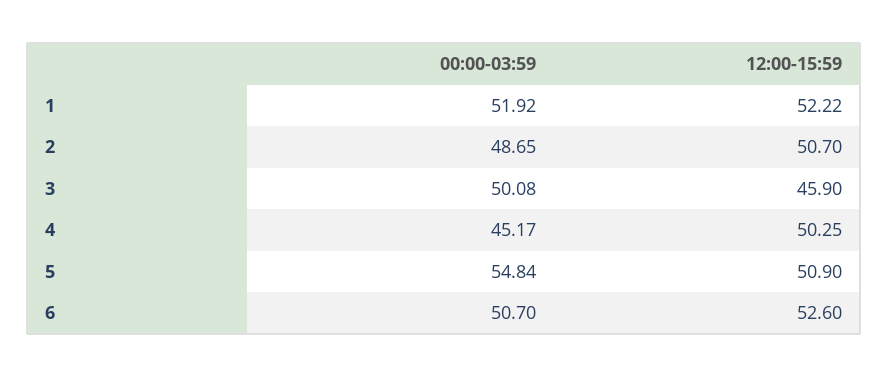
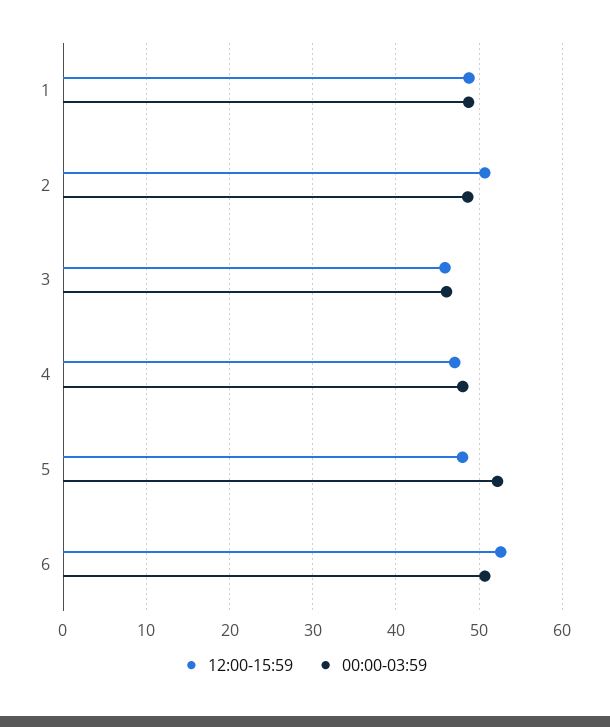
  {
    "00:00-03:59": {
-     "1": 51.92,
+     "1": 49,
      "2": 48.65,
-     "3": 50.08,
+     "3": 46,
-     "4": 45.17,
+     "4": 48,
-     "5": 54.84,
+     "5": 52,
      "6": 50.7
    },
    "12:00-15:59": {
-     "1": 52.22,
+     "1": 49,
      "2": 50.7,
      "3": 45.9,
-     "4": 50.25,
+     "4": 47,
-     "5": 50.9,
+     "5": 48,
      "6": 52.6
    }
  }

